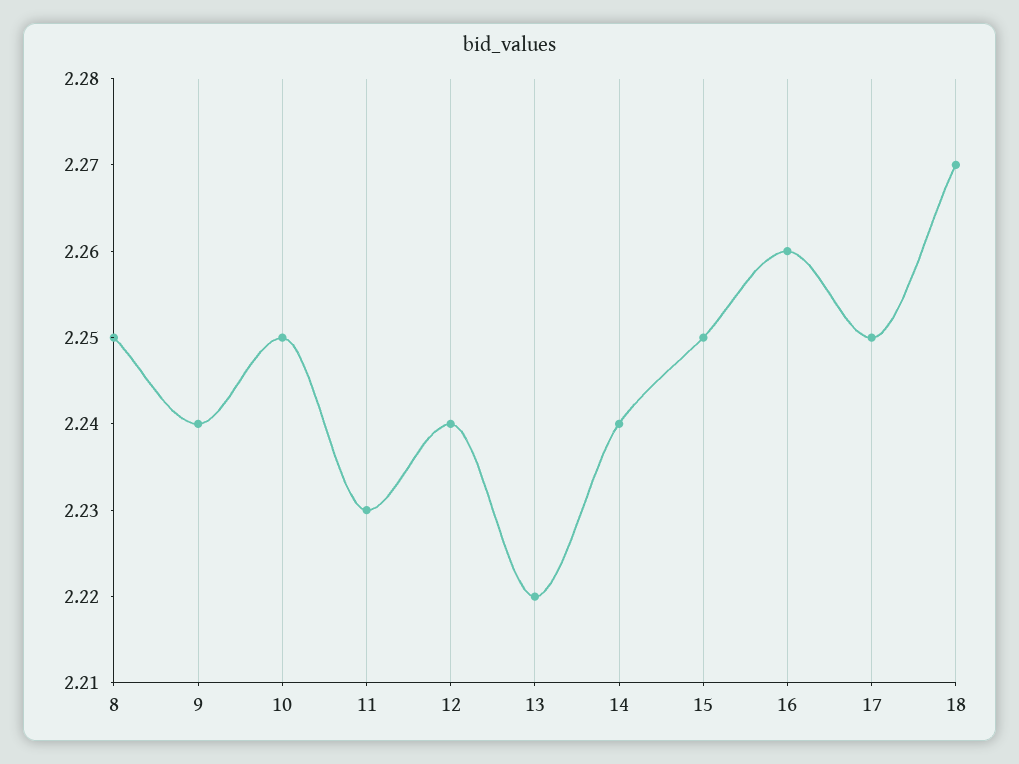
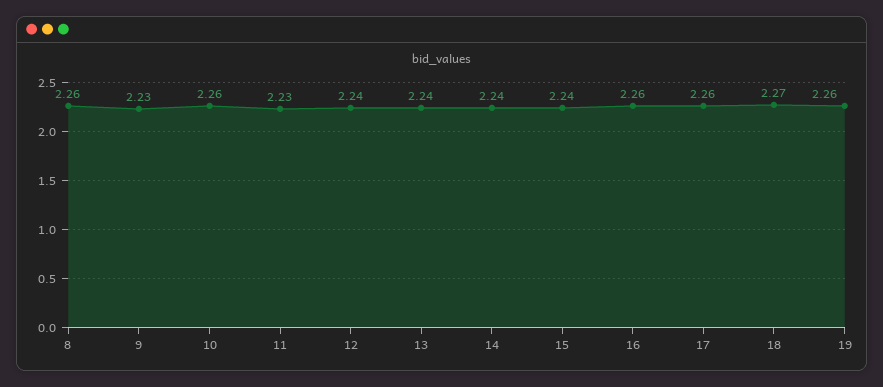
  {
-   "8": 2.25,
+   "8": 2.26,
-   "9": 2.24,
+   "9": 2.23,
-   "10": 2.25,
+   "10": 2.26,
    "11": 2.23,
    "12": 2.24,
-   "13": 2.22,
+   "13": 2.24,
    "14": 2.24,
-   "15": 2.25,
+   "15": 2.24,
    "16": 2.26,
-   "17": 2.25,
+   "17": 2.26,
-   "18": 2.27
+   "18": 2.27,
+   "19": 2.26
  }

